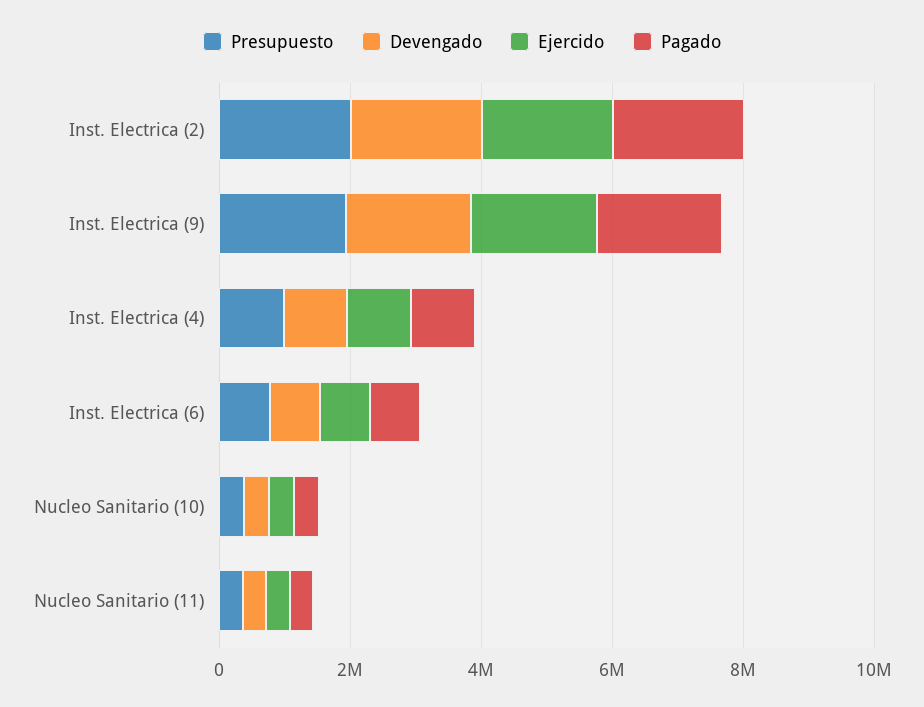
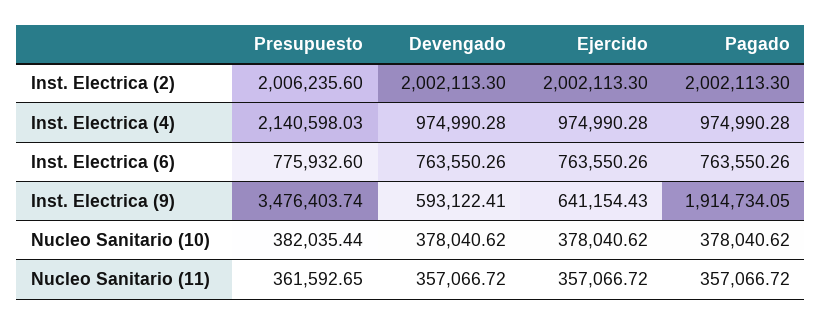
  {
    "Presupuesto": {
      "Inst. Electrica (2)": 2006235.6,
-     "Inst. Electrica (9)": 2000000,
+     "Inst. Electrica (9)": 3476403.74,
-     "Inst. Electrica (4)": 1000000,
+     "Inst. Electrica (4)": 2140598.03,
      "Inst. Electrica (6)": 775932.6,
      "Nucleo Sanitario (10)": 382035.44,
      "Nucleo Sanitario (11)": 361592.65
    },
    "Devengado": {
      "Inst. Electrica (2)": 2002113.3,
-     "Inst. Electrica (9)": 2000000,
+     "Inst. Electrica (9)": 593122.41,
      "Inst. Electrica (4)": 974990.28,
      "Inst. Electrica (6)": 763550.26,
      "Nucleo Sanitario (10)": 378040.62,
      "Nucleo Sanitario (11)": 357066.72
    },
    "Ejercido": {
      "Inst. Electrica (2)": 2002113.3,
-     "Inst. Electrica (9)": 2000000,
+     "Inst. Electrica (9)": 641154.43,
      "Inst. Electrica (4)": 974990.28,
      "Inst. Electrica (6)": 763550.26,
      "Nucleo Sanitario (10)": 378040.62,
      "Nucleo Sanitario (11)": 357066.72
    },
    "Pagado": {
      "Inst. Electrica (2)": 2002113.3,
      "Inst. Electrica (9)": 1914734.05,
      "Inst. Electrica (4)": 974990.28,
      "Inst. Electrica (6)": 763550.26,
      "Nucleo Sanitario (10)": 378040.62,
      "Nucleo Sanitario (11)": 357066.72
    }
  }

